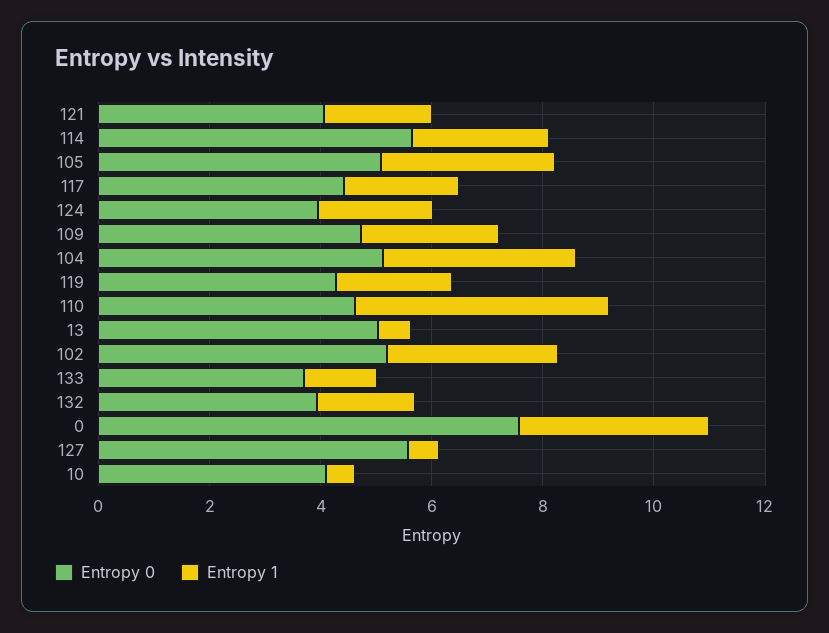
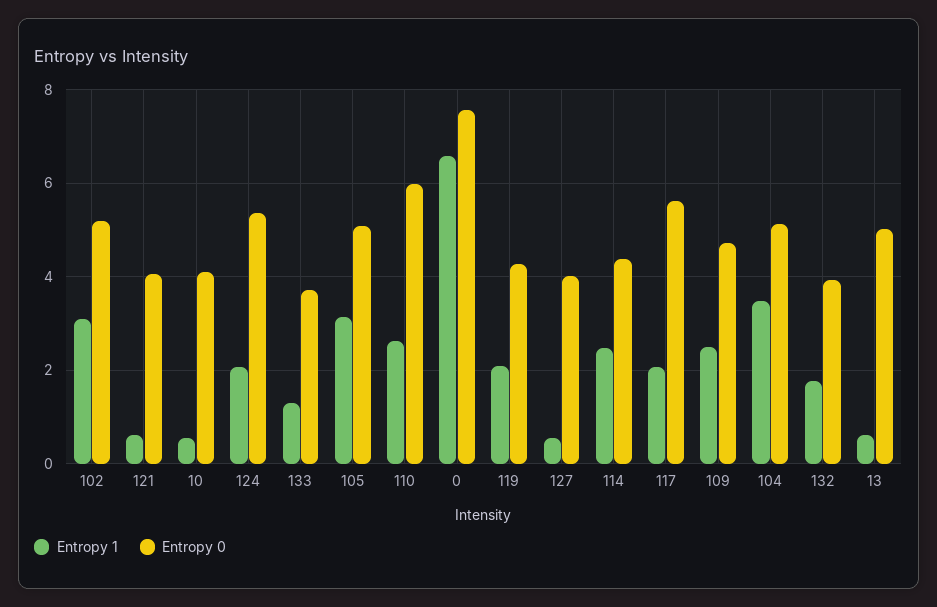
  {
    "Entropy 0": {
      "121": 4,
-     "114": 5.5,
+     "114": 4.4,
      "105": 5,
-     "117": 4.5,
+     "117": 5.6,
-     "124": 4,
+     "124": 5.4,
      "109": 4.8,
      "104": 5.2,
      "119": 4.2,
-     "110": 4.5,
+     "110": 6,
      "13": 5,
      "102": 5.2,
      "133": 3.8,
      "132": 4,
      "0": 7.6,
-     "127": 5.5,
+     "127": 4,
      "10": 4
    },
    "Entropy 1": {
-     "121": 2,
+     "121": 0.6,
      "114": 2.4,
      "105": 3.2,
      "117": 2,
      "124": 2,
      "109": 2.4,
      "104": 3.4,
      "119": 2,
-     "110": 4.5,
+     "110": 2.6,
      "13": 0.6,
      "102": 3,
      "133": 1.2,
      "132": 1.8,
-     "0": 3.5,
+     "0": 6.6,
      "127": 0.6,
      "10": 0.6
    }
  }

